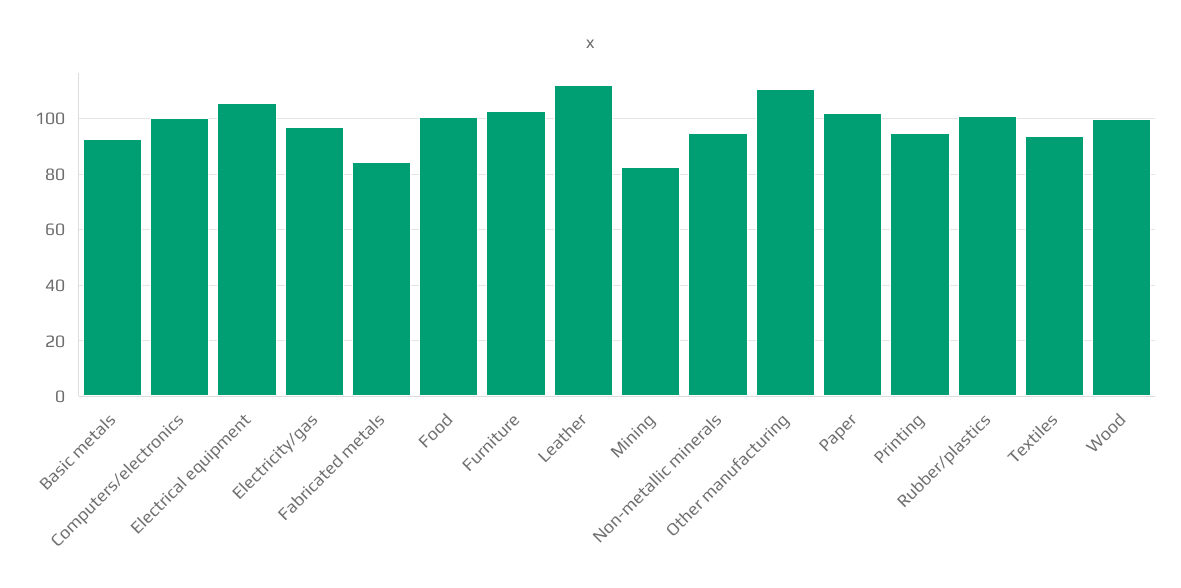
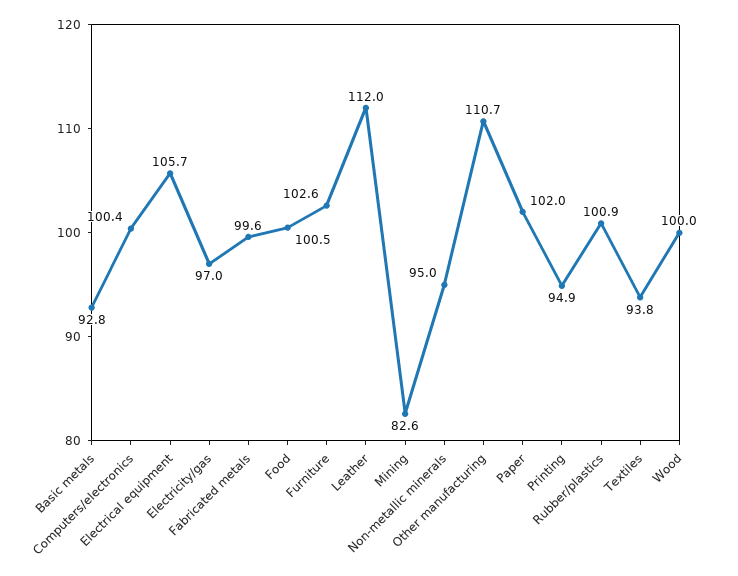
  {
    "Basic metals": 92.8,
    "Computers/electronics": 100.4,
    "Electrical equipment": 105.7,
    "Electricity/gas": 97,
-   "Fabricated metals": 85,
+   "Fabricated metals": 99.6,
    "Food": 100.5,
    "Furniture": 102.6,
    "Leather": 112,
    "Mining": 82.6,
    "Non-metallic minerals": 95,
    "Other manufacturing": 110.7,
    "Paper": 102,
    "Printing": 94.9,
    "Rubber/plastics": 100.9,
    "Textiles": 93.8,
    "Wood": 100
  }

